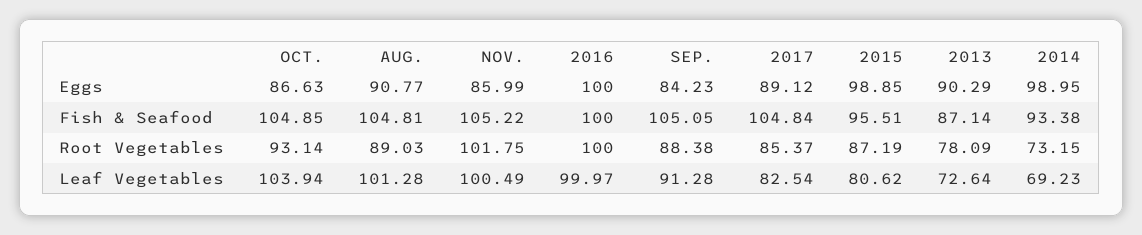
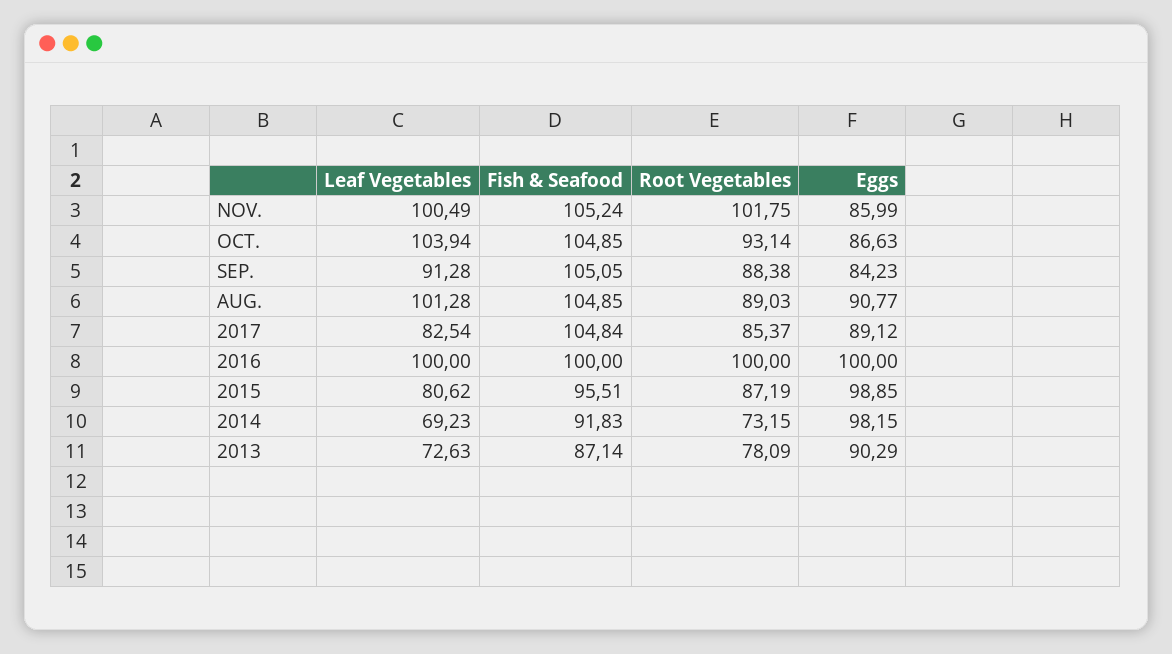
  {
    "OCT.": {
      "Eggs": 86.63,
      "Fish & Seafood": 104.85,
      "Root Vegetables": 93.14,
      "Leaf Vegetables": 103.94
    },
    "AUG.": {
      "Eggs": 90.77,
-     "Fish & Seafood": 104.81,
+     "Fish & Seafood": 104.85,
      "Root Vegetables": 89.03,
      "Leaf Vegetables": 101.28
    },
    "NOV.": {
      "Eggs": 85.99,
-     "Fish & Seafood": 105.22,
+     "Fish & Seafood": 105.24,
      "Root Vegetables": 101.75,
      "Leaf Vegetables": 100.49
    },
    "2016": {
      "Eggs": 100,
      "Fish & Seafood": 100,
      "Root Vegetables": 100,
-     "Leaf Vegetables": 99.97
+     "Leaf Vegetables": 100
    },
    "SEP.": {
      "Eggs": 84.23,
      "Fish & Seafood": 105.05,
      "Root Vegetables": 88.38,
      "Leaf Vegetables": 91.28
    },
    "2017": {
      "Eggs": 89.12,
      "Fish & Seafood": 104.84,
      "Root Vegetables": 85.37,
      "Leaf Vegetables": 82.54
    },
    "2015": {
      "Eggs": 98.85,
      "Fish & Seafood": 95.51,
      "Root Vegetables": 87.19,
      "Leaf Vegetables": 80.62
    },
    "2013": {
      "Eggs": 90.29,
      "Fish & Seafood": 87.14,
      "Root Vegetables": 78.09,
-     "Leaf Vegetables": 72.64
+     "Leaf Vegetables": 72.63
    },
    "2014": {
-     "Eggs": 98.95,
+     "Eggs": 98.15,
-     "Fish & Seafood": 93.38,
+     "Fish & Seafood": 91.83,
      "Root Vegetables": 73.15,
      "Leaf Vegetables": 69.23
    }
  }

